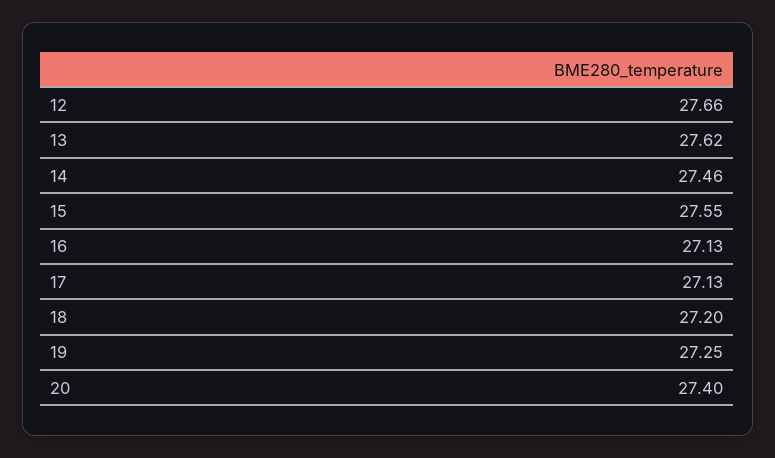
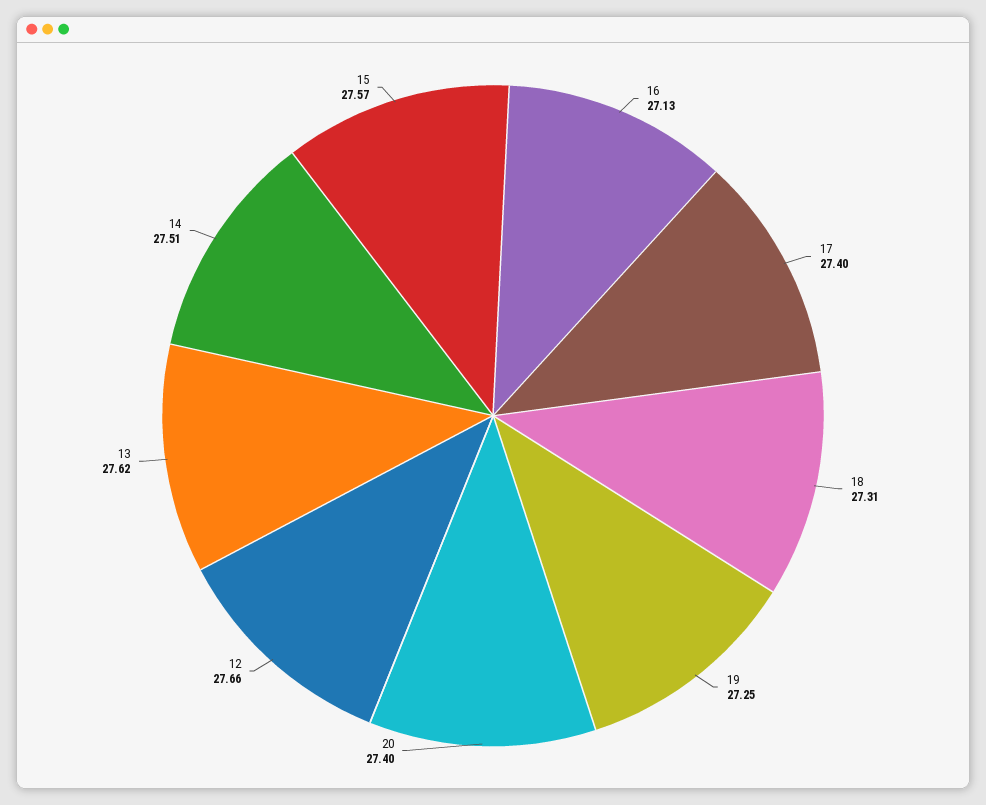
  {
    "12": 27.66,
    "13": 27.62,
-   "14": 27.46,
+   "14": 27.51,
-   "15": 27.55,
+   "15": 27.57,
    "16": 27.13,
-   "17": 27.13,
+   "17": 27.4,
-   "18": 27.2,
+   "18": 27.31,
    "19": 27.25,
    "20": 27.4
  }

